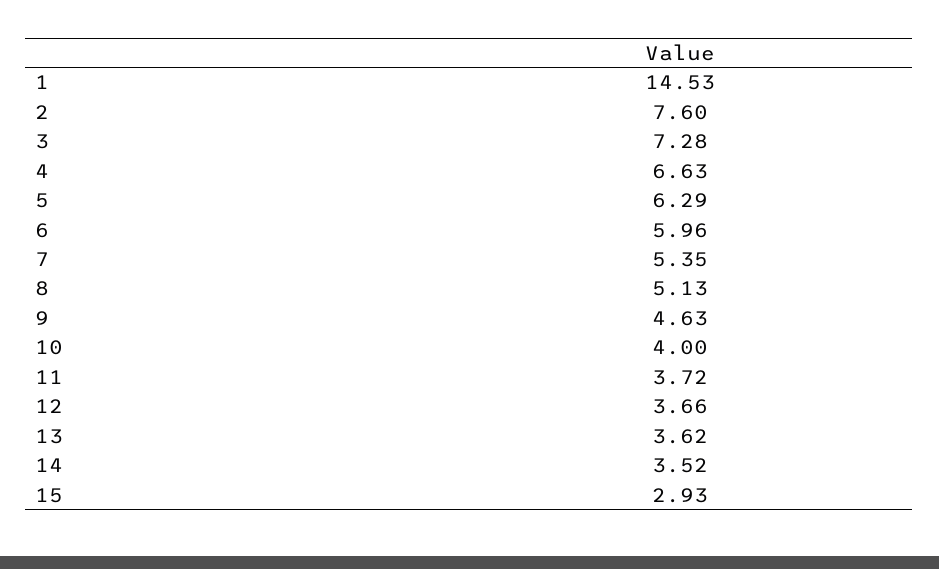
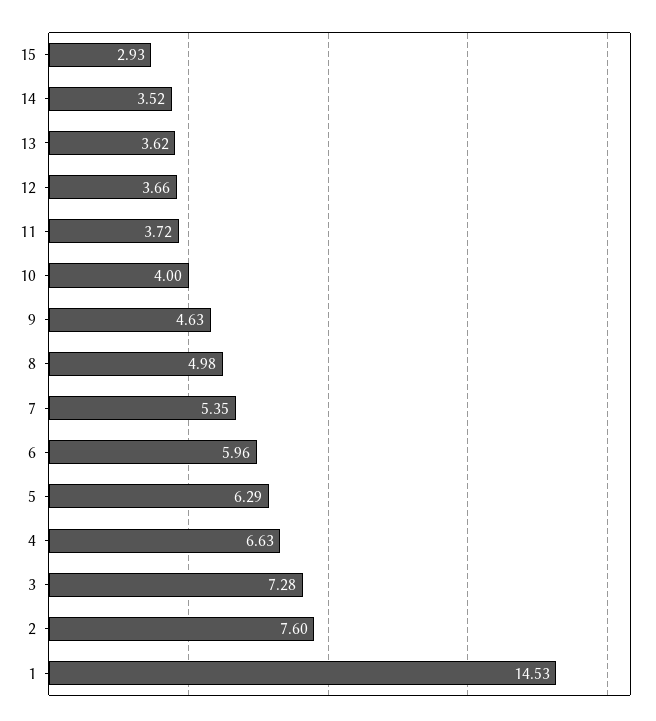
  {
    "1": 14.53,
    "2": 7.6,
    "3": 7.28,
    "4": 6.63,
    "5": 6.29,
    "6": 5.96,
    "7": 5.35,
-   "8": 5.13,
+   "8": 4.98,
    "9": 4.63,
    "10": 4,
    "11": 3.72,
    "12": 3.66,
    "13": 3.62,
    "14": 3.52,
    "15": 2.93
  }

